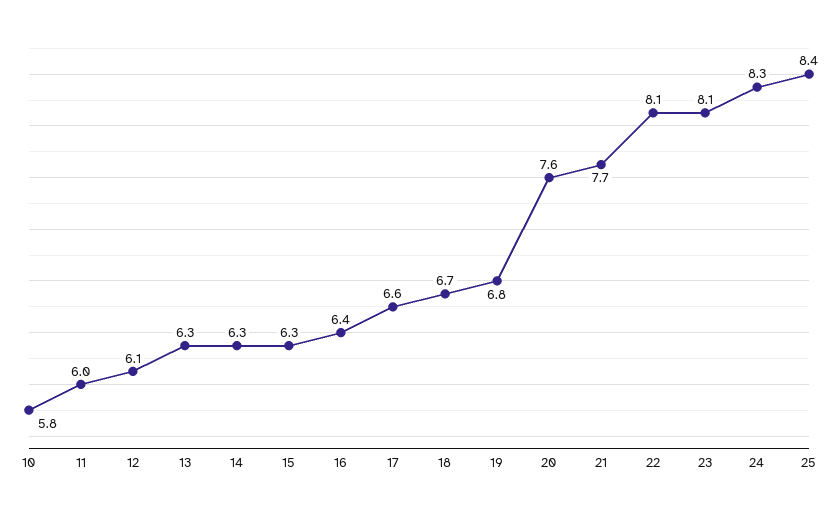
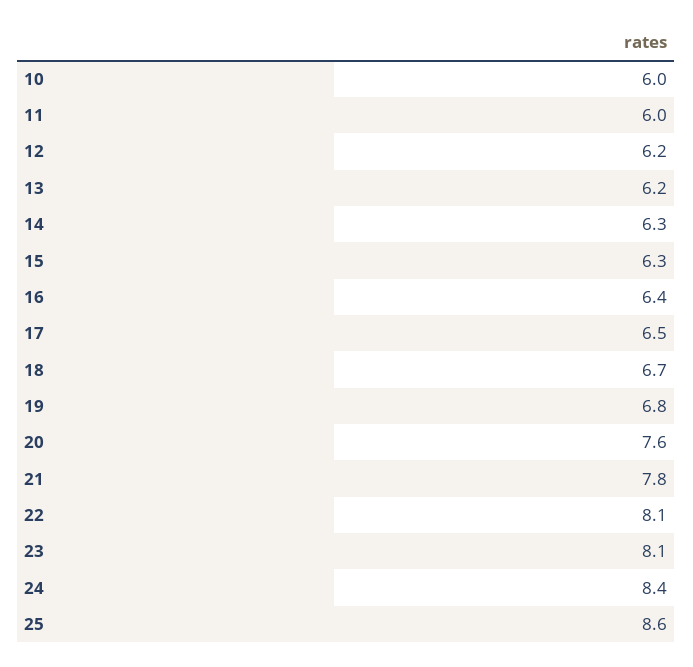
  {
-   "10": 5.8,
+   "10": 6,
    "11": 6,
-   "12": 6.1,
+   "12": 6.2,
-   "13": 6.3,
+   "13": 6.2,
    "14": 6.3,
    "15": 6.3,
    "16": 6.4,
-   "17": 6.6,
+   "17": 6.5,
    "18": 6.7,
    "19": 6.8,
    "20": 7.6,
-   "21": 7.7,
+   "21": 7.8,
    "22": 8.1,
    "23": 8.1,
-   "24": 8.3,
+   "24": 8.4,
-   "25": 8.4
+   "25": 8.6
  }

